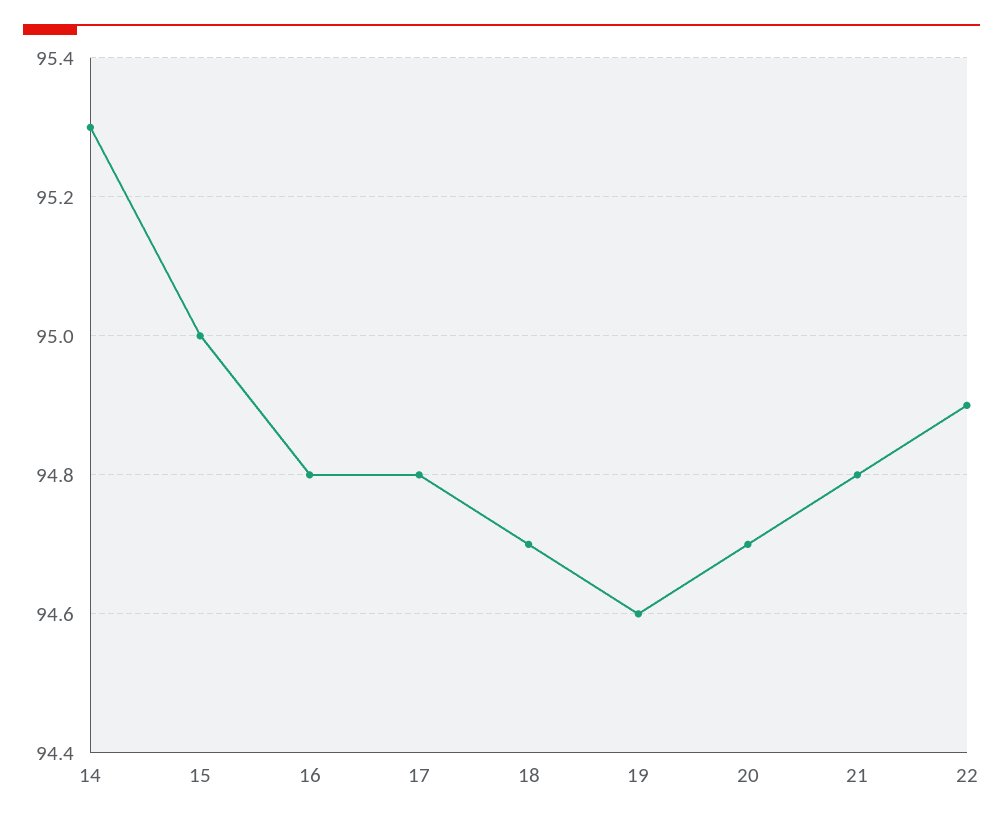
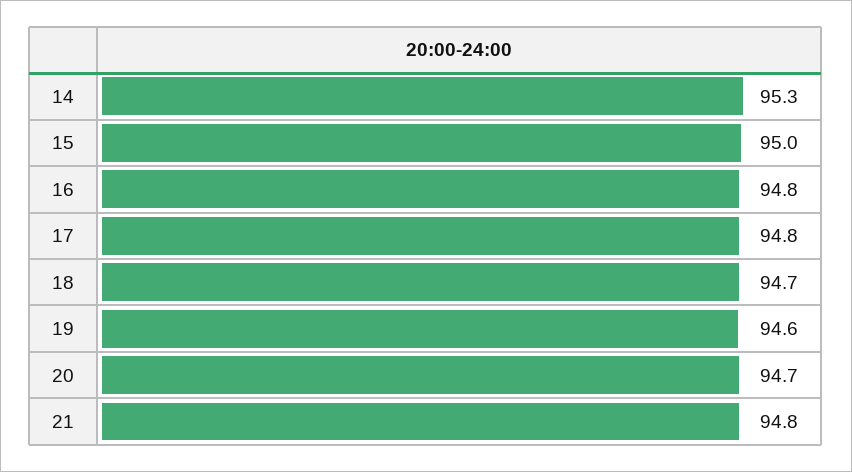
  {
    "14": 95.3,
    "15": 95,
    "16": 94.8,
    "17": 94.8,
    "18": 94.7,
    "19": 94.6,
    "20": 94.7,
-   "21": 94.8,
+   "21": 94.8
-   "22": 94.9
  }

